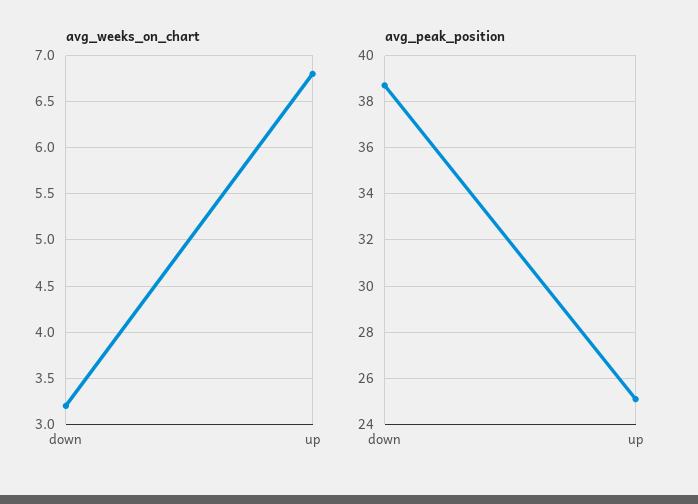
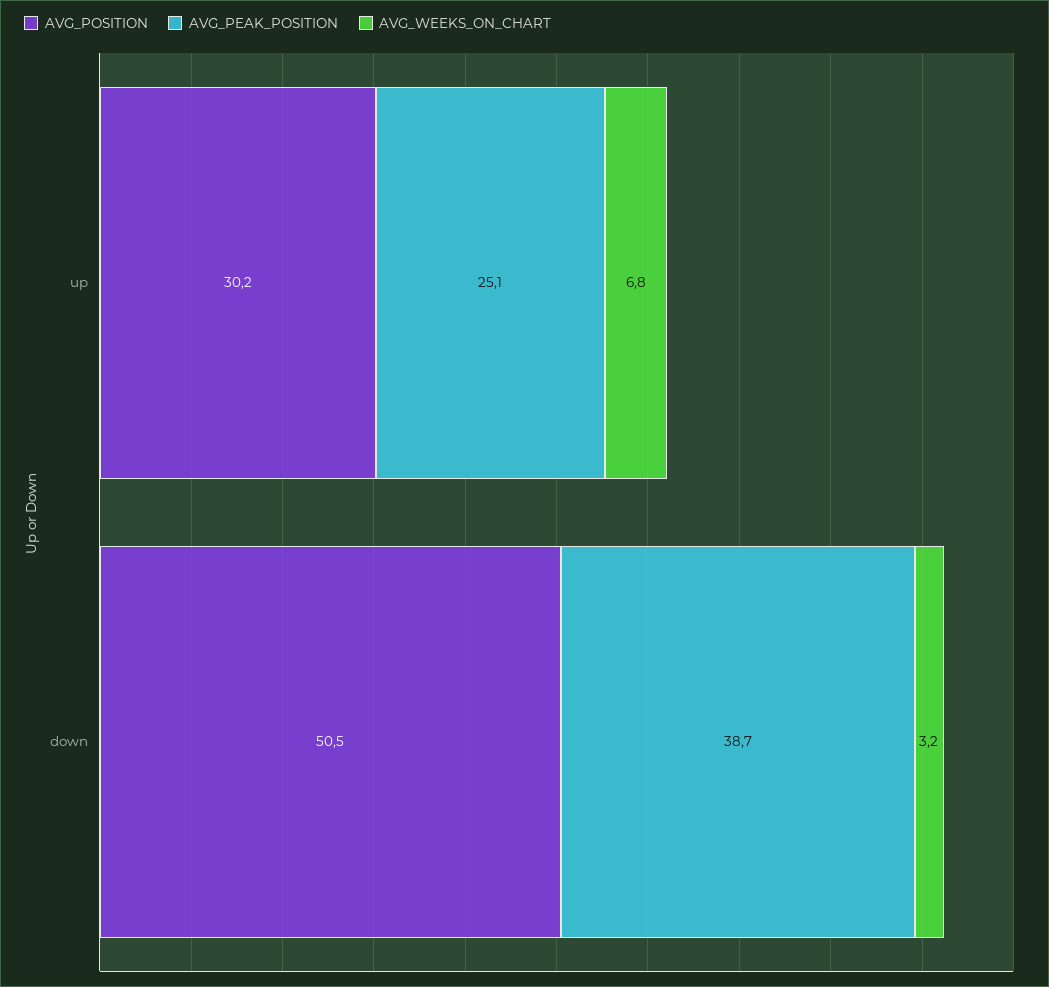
  {
    "avg_weeks_on_chart": {
      "down": 3.2,
      "up": 6.8
    },
    "avg_peak_position": {
      "down": 38.7,
      "up": 25.1
-   }
+   },
+   "AVG_POSITION": {
+     "up": 30.2,
+     "down": 50.5
+   }
  }

